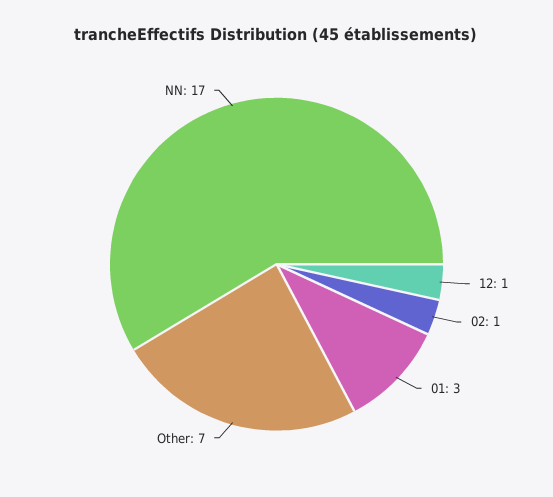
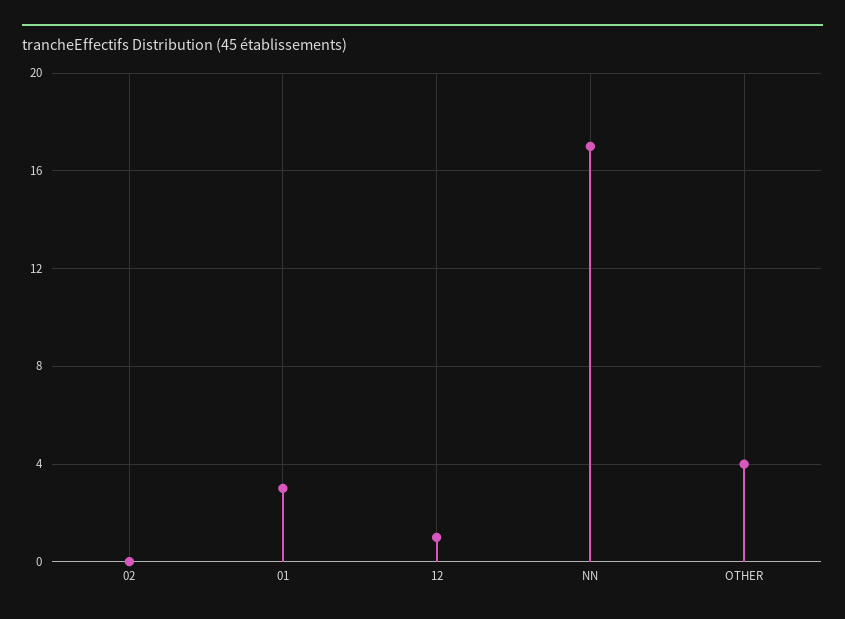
  {
    "12": 1,
-   "02": 1,
+   "02": 0,
    "01": 3,
-   "Other": 7,
+   "Other": 4,
    "NN": 17
  }

